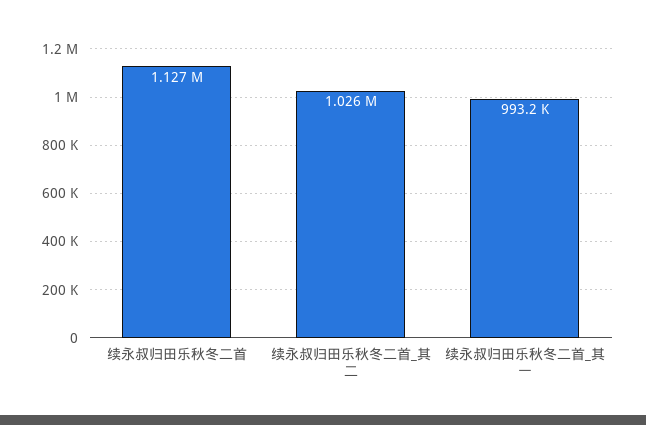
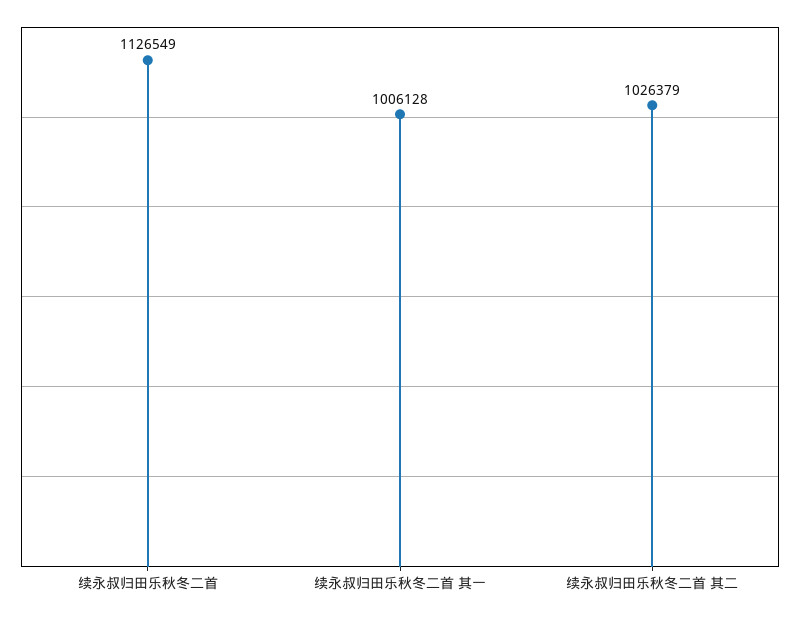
  {
    "续永叔归田乐秋冬二首": 1126549,
    "续永叔归田乐秋冬二首_其二": 1026379,
-   "续永叔归田乐秋冬二首_其一": 993200
+   "续永叔归田乐秋冬二首_其一": 1006128
  }

